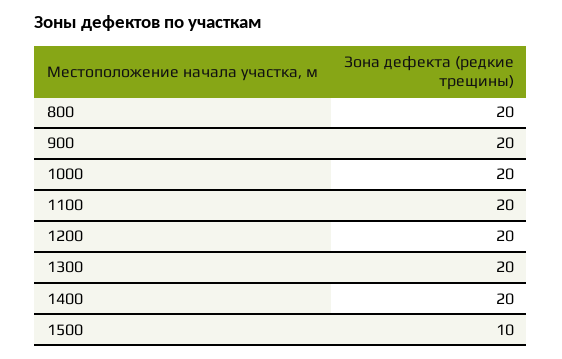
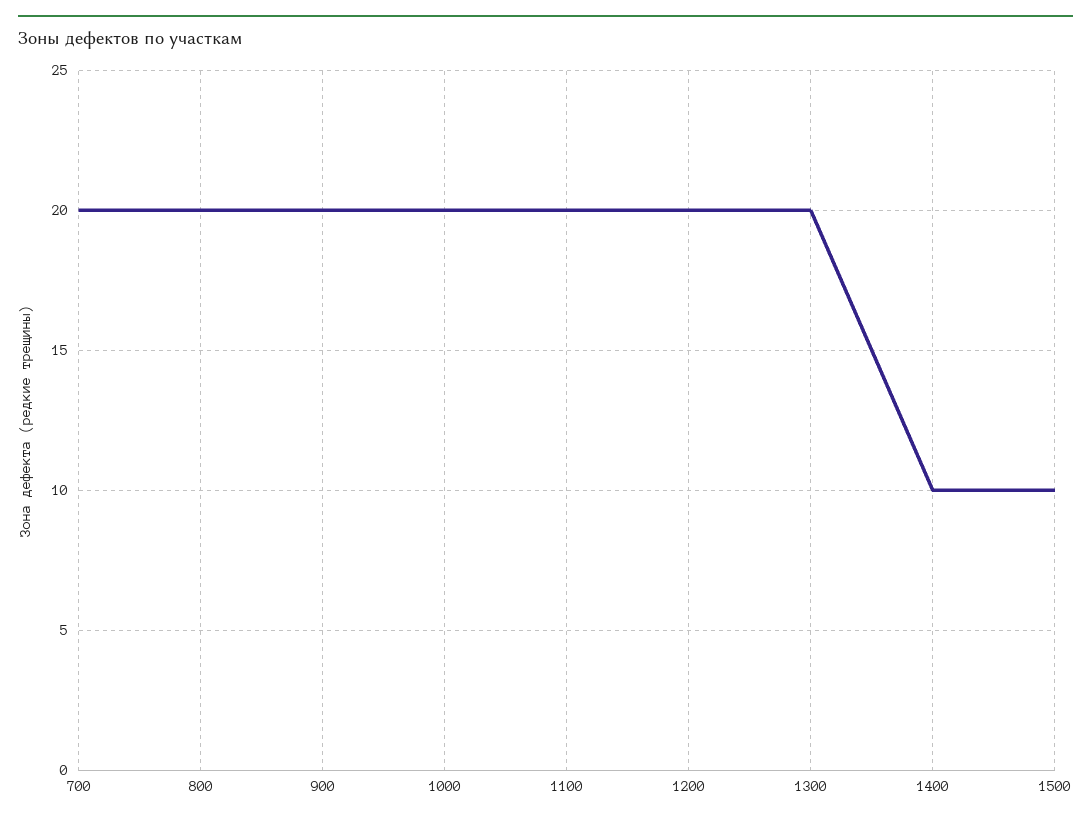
  {
    "800": 20,
    "900": 20,
    "1000": 20,
    "1100": 20,
    "1200": 20,
    "1300": 20,
-   "1400": 20,
+   "1400": 10,
-   "1500": 10
+   "1500": 10,
+   "700": 20
  }

